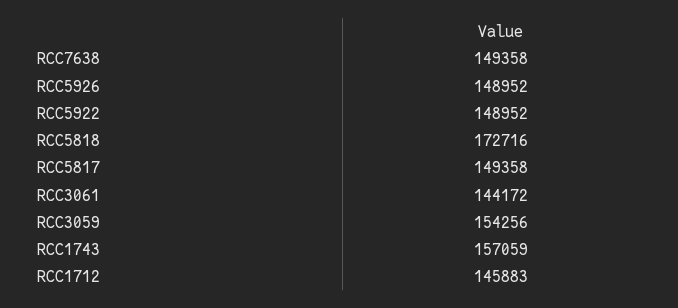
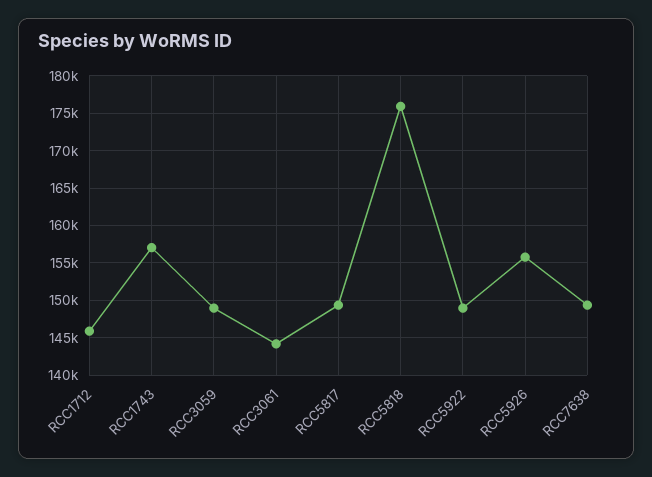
  {
    "RCC7638": 149358,
-   "RCC5926": 148952,
+   "RCC5926": 156000,
    "RCC5922": 148952,
-   "RCC5818": 172716,
+   "RCC5818": 176000,
    "RCC5817": 149358,
    "RCC3061": 144172,
-   "RCC3059": 154256,
+   "RCC3059": 149000,
    "RCC1743": 157059,
    "RCC1712": 145883
  }

